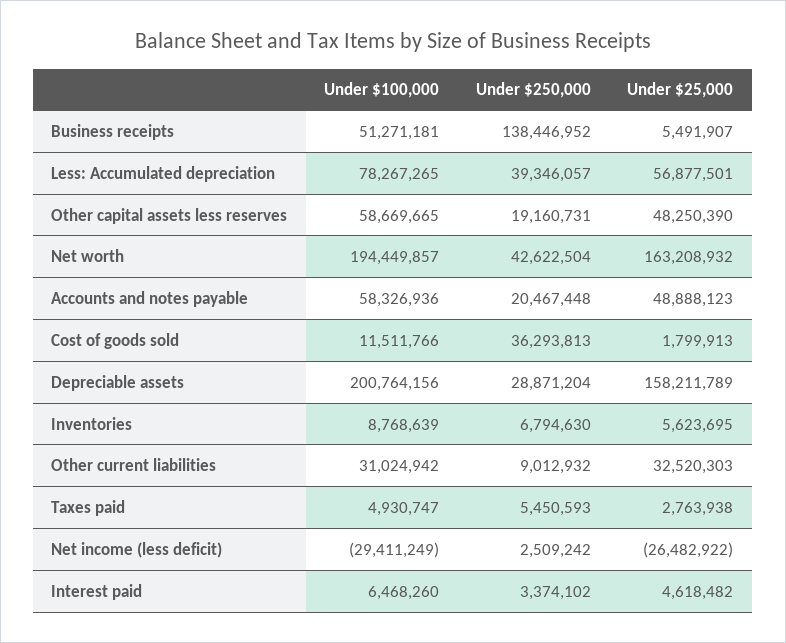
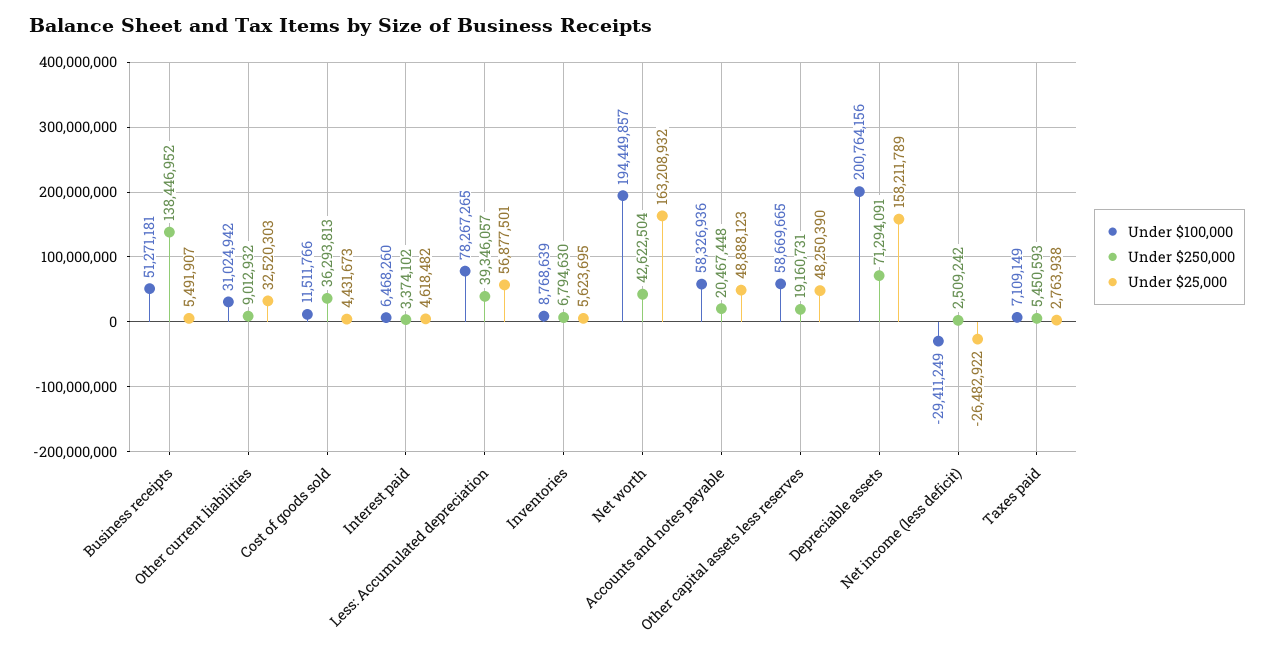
  {
    "Under $100,000": {
      "Business receipts": 51271181,
      "Less: Accumulated depreciation": 78267265,
      "Other capital assets less reserves": 58669665,
      "Net worth": 194449857,
      "Accounts and notes payable": 58326936,
      "Cost of goods sold": 11511766,
      "Depreciable assets": 200764156,
      "Inventories": 8768639,
      "Other current liabilities": 31024942,
-     "Taxes paid": 4930747,
+     "Taxes paid": 7109149,
      "Net income (less deficit)": -29411249,
      "Interest paid": 6468260
    },
    "Under $250,000": {
      "Business receipts": 138446952,
      "Less: Accumulated depreciation": 39346057,
      "Other capital assets less reserves": 19160731,
      "Net worth": 42622504,
      "Accounts and notes payable": 20467448,
      "Cost of goods sold": 36293813,
-     "Depreciable assets": 28871204,
+     "Depreciable assets": 71294091,
      "Inventories": 6794630,
      "Other current liabilities": 9012932,
      "Taxes paid": 5450593,
      "Net income (less deficit)": 2509242,
      "Interest paid": 3374102
    },
    "Under $25,000": {
      "Business receipts": 5491907,
      "Less: Accumulated depreciation": 56877501,
      "Other capital assets less reserves": 48250390,
      "Net worth": 163208932,
      "Accounts and notes payable": 48888123,
-     "Cost of goods sold": 1799913,
+     "Cost of goods sold": 4431673,
      "Depreciable assets": 158211789,
      "Inventories": 5623695,
      "Other current liabilities": 32520303,
      "Taxes paid": 2763938,
      "Net income (less deficit)": -26482922,
      "Interest paid": 4618482
    }
  }

